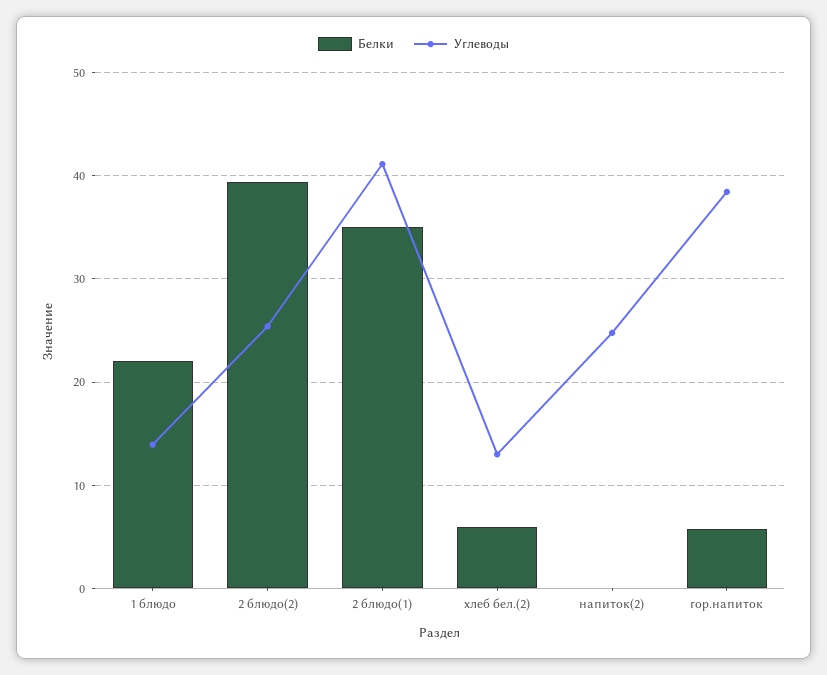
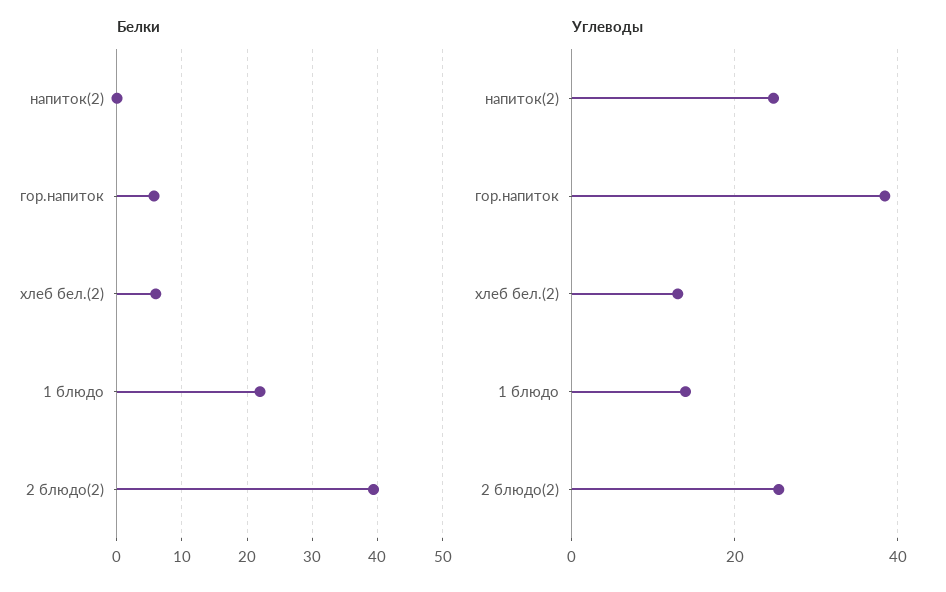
  {
    "Белки": {
      "1 блюдо": 22,
      "2 блюдо(2)": 39,
-     "2 блюдо(1)": 35,
      "хлеб бел.(2)": 6,
      "напиток(2)": 0,
      "гор.напиток": 6
    },
    "Углеводы": {
      "1 блюдо": 14,
      "2 блюдо(2)": 25,
-     "2 блюдо(1)": 41,
      "хлеб бел.(2)": 13,
      "напиток(2)": 25,
      "гор.напиток": 38
    }
  }

